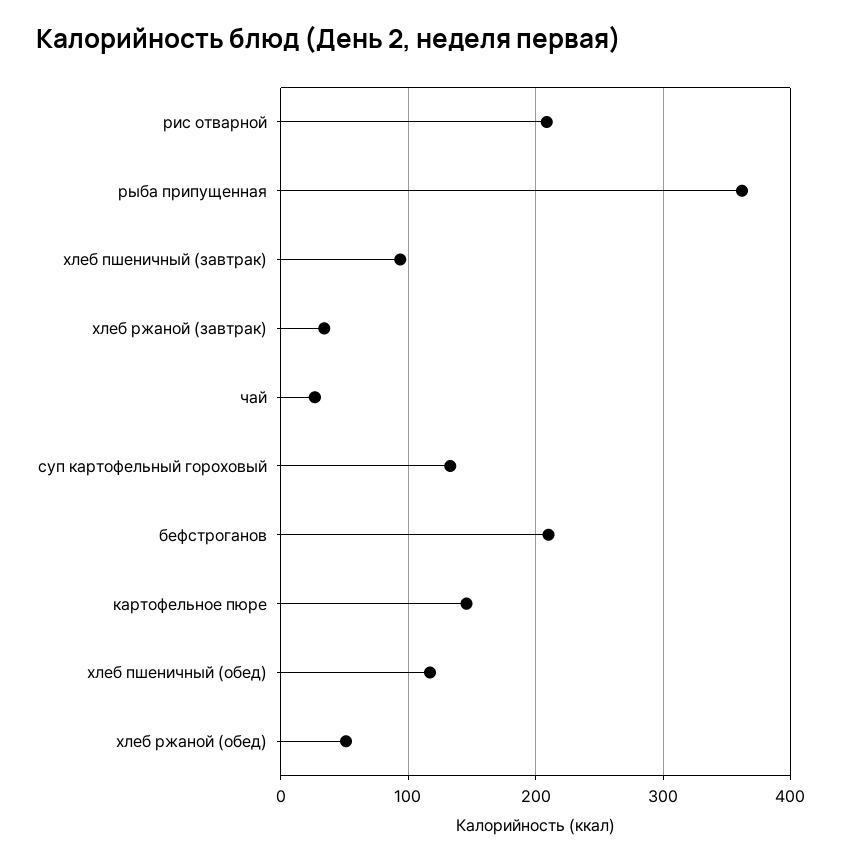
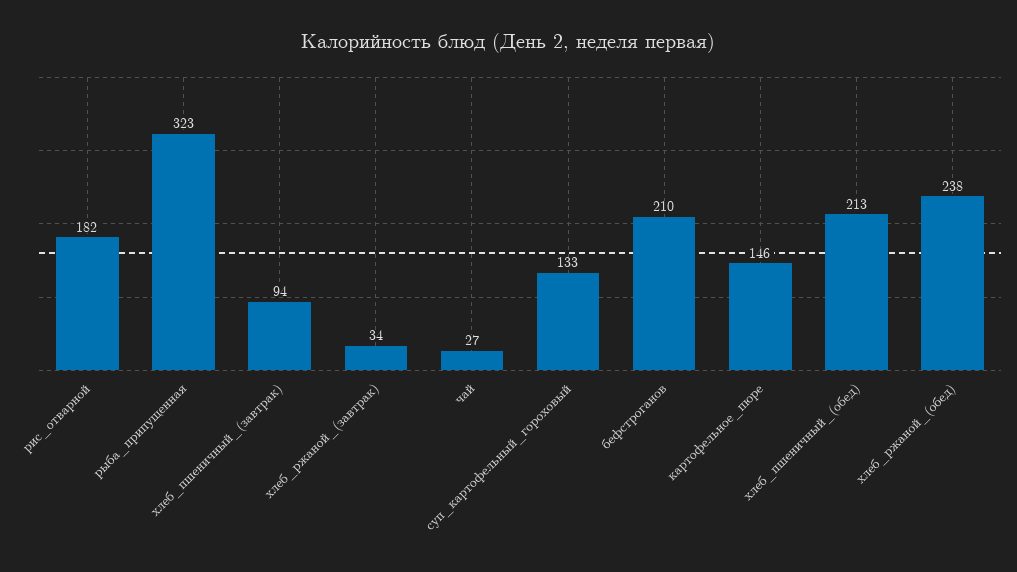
  {
-   "рис отварной": 210,
+   "рис отварной": 182,
-   "рыба припущенная": 360,
+   "рыба припущенная": 323,
    "хлеб пшеничный (завтрак)": 94,
    "хлеб ржаной (завтрак)": 34,
    "чай": 27,
    "суп картофельный гороховый": 133,
    "бефстроганов": 210,
    "картофельное пюре": 146,
-   "хлеб пшеничный (обед)": 120,
+   "хлеб пшеничный (обед)": 213,
-   "хлеб ржаной (обед)": 50
+   "хлеб ржаной (обед)": 238
  }

